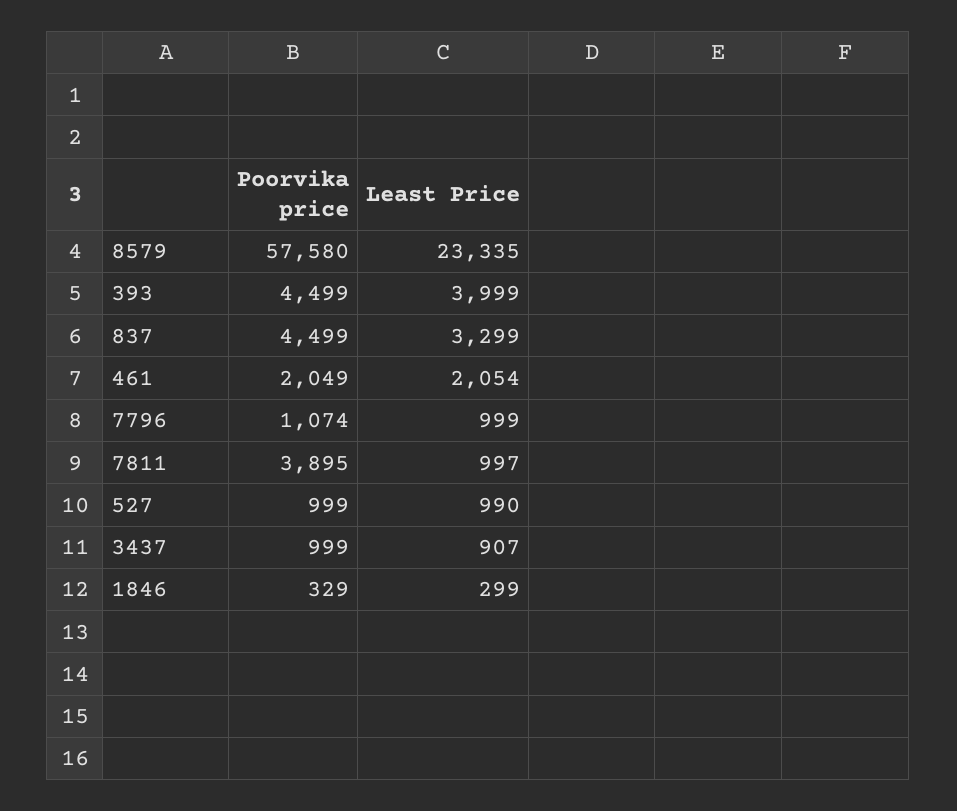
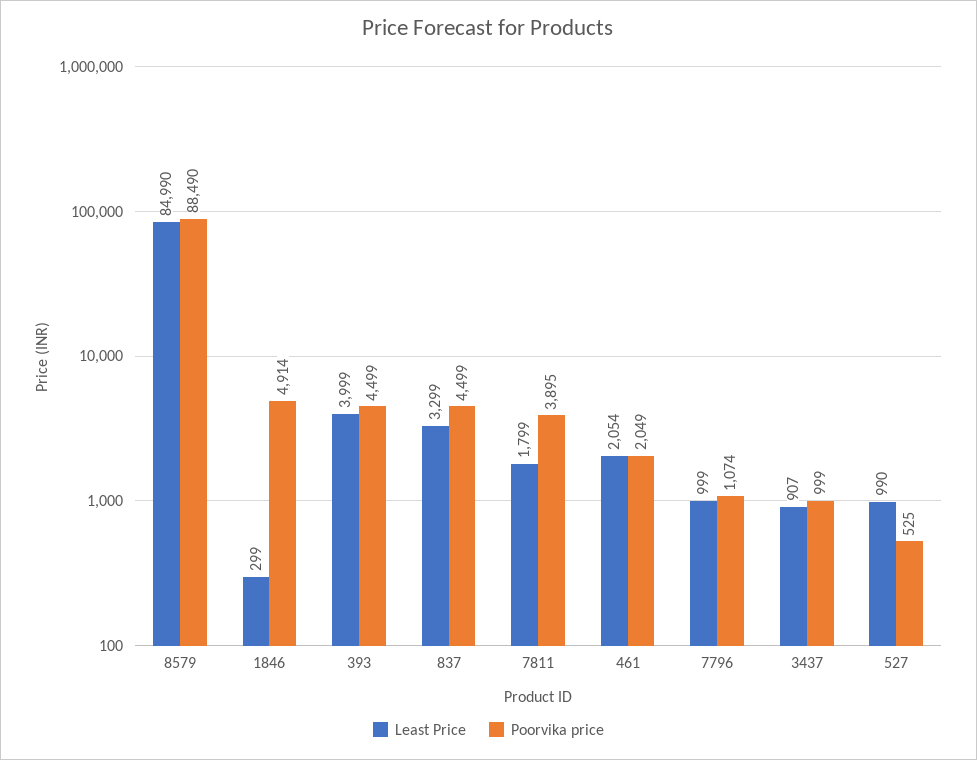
  {
    "Poorvika price": {
-     "8579": 57580,
+     "8579": 88490,
      "393": 4499,
      "837": 4499,
      "461": 2049,
      "7796": 1074,
      "7811": 3895,
-     "527": 999,
+     "527": 525,
      "3437": 999,
-     "1846": 329
+     "1846": 4914
    },
    "Least Price": {
-     "8579": 23335,
+     "8579": 84990,
      "393": 3999,
      "837": 3299,
      "461": 2054,
      "7796": 999,
-     "7811": 997,
+     "7811": 1799,
      "527": 990,
      "3437": 907,
      "1846": 299
    }
  }

